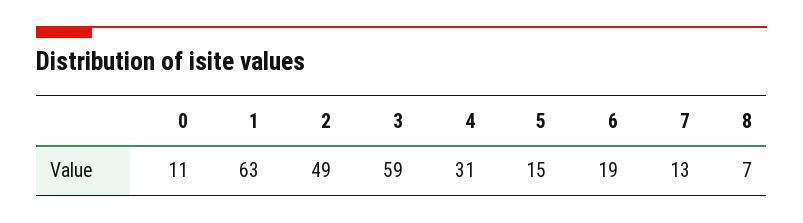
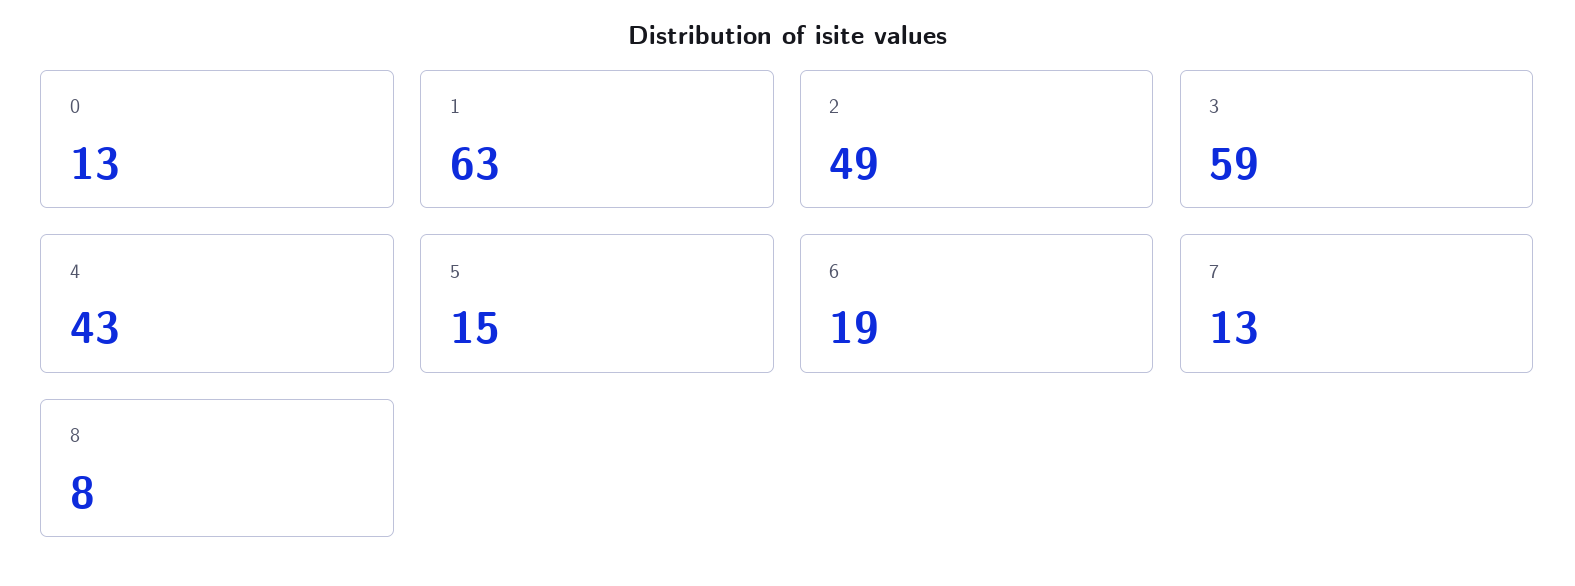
  {
-   "0": 11,
+   "0": 13,
    "1": 63,
    "2": 49,
    "3": 59,
-   "4": 31,
+   "4": 43,
    "5": 15,
    "6": 19,
    "7": 13,
-   "8": 7
+   "8": 8
  }

